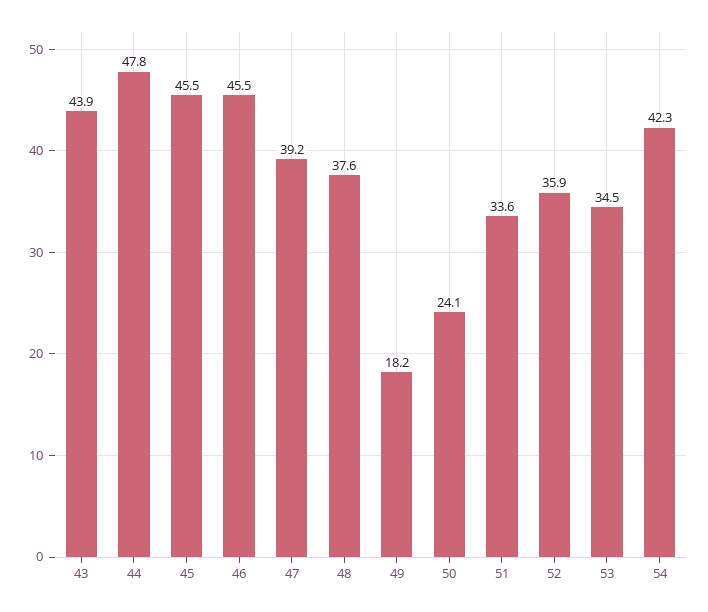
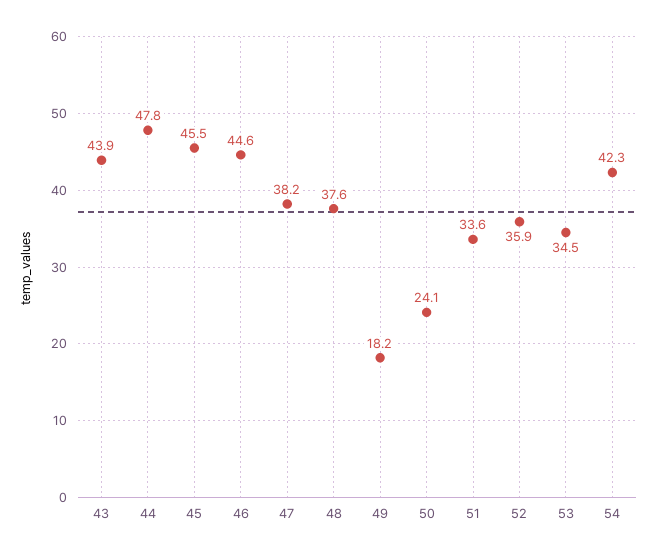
  {
    "43": 43.9,
    "44": 47.8,
    "45": 45.5,
-   "46": 45.5,
+   "46": 44.6,
-   "47": 39.2,
+   "47": 38.2,
    "48": 37.6,
    "49": 18.2,
    "50": 24.1,
    "51": 33.6,
    "52": 35.9,
    "53": 34.5,
    "54": 42.3
  }

